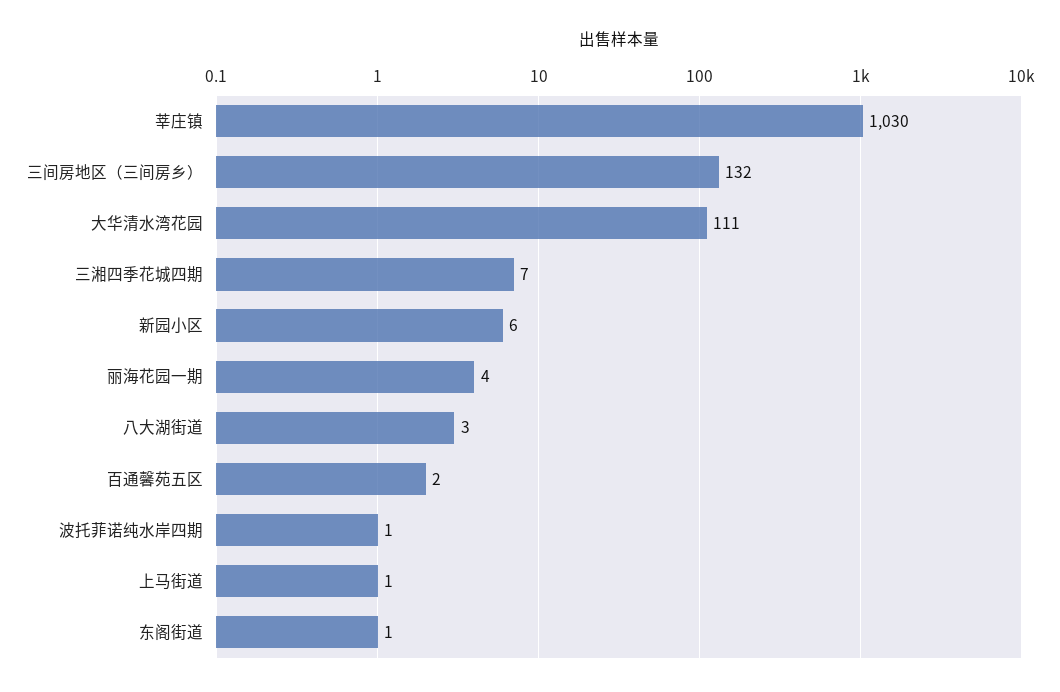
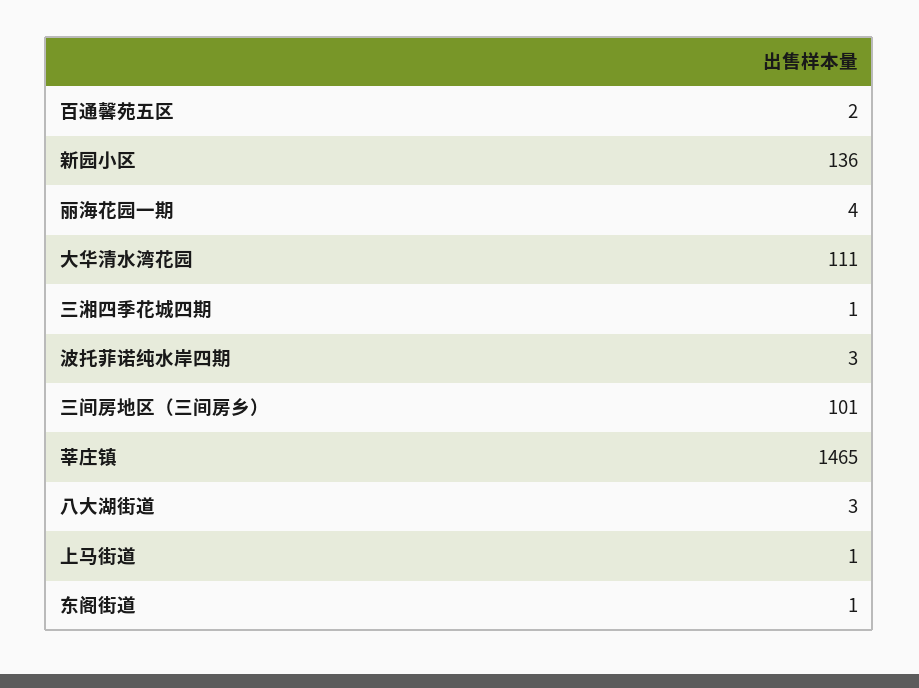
  {
-   "莘庄镇": 1030,
+   "莘庄镇": 1465,
-   "三间房地区（三间房乡）": 132,
+   "三间房地区（三间房乡）": 101,
    "大华清水湾花园": 111,
-   "三湘四季花城四期": 7,
+   "三湘四季花城四期": 1,
-   "新园小区": 6,
+   "新园小区": 136,
    "丽海花园一期": 4,
    "八大湖街道": 3,
    "百通馨苑五区": 2,
-   "波托菲诺纯水岸四期": 1,
+   "波托菲诺纯水岸四期": 3,
    "上马街道": 1,
    "东阁街道": 1
  }

